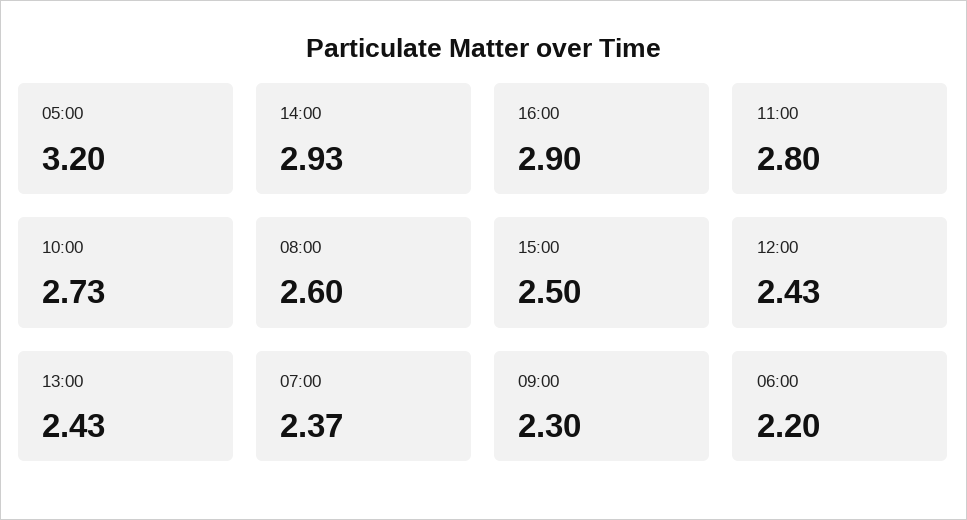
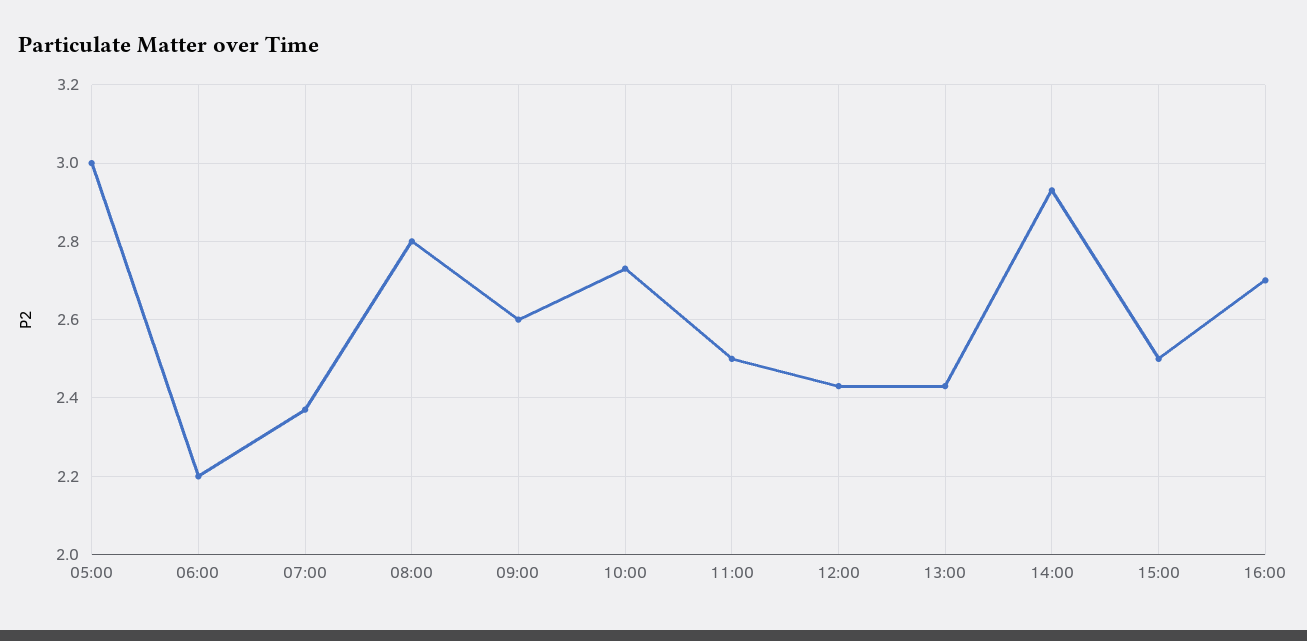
  {
-   "05:00": 3.2,
+   "05:00": 3,
    "14:00": 2.93,
-   "16:00": 2.9,
+   "16:00": 2.7,
-   "11:00": 2.8,
+   "11:00": 2.5,
    "10:00": 2.73,
-   "08:00": 2.6,
+   "08:00": 2.8,
    "15:00": 2.5,
    "12:00": 2.43,
    "13:00": 2.43,
    "07:00": 2.37,
-   "09:00": 2.3,
+   "09:00": 2.6,
    "06:00": 2.2
  }

